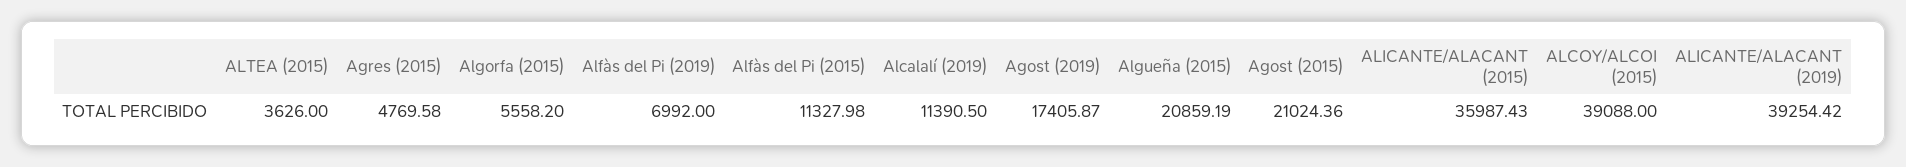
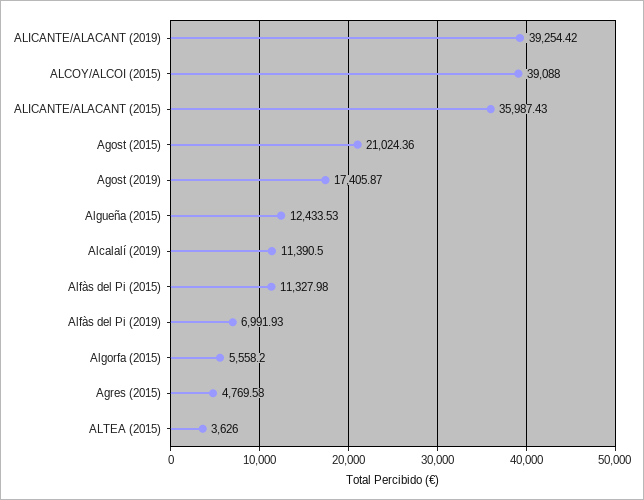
  {
    "ALTEA (2015)": 3626,
    "Agres (2015)": 4769.58,
    "Algorfa (2015)": 5558.2,
-   "Alfàs del Pi (2019)": 6992,
+   "Alfàs del Pi (2019)": 6991.93,
    "Alfàs del Pi (2015)": 11327.98,
    "Alcalalí (2019)": 11390.5,
    "Agost (2019)": 17405.87,
-   "Algueña (2015)": 20859.19,
+   "Algueña (2015)": 12433.53,
    "Agost (2015)": 21024.36,
    "ALICANTE/ALACANT (2015)": 35987.43,
    "ALCOY/ALCOI (2015)": 39088,
    "ALICANTE/ALACANT (2019)": 39254.42
  }

